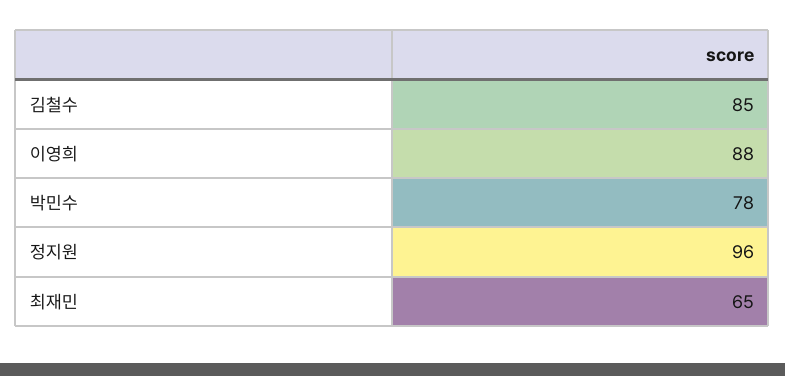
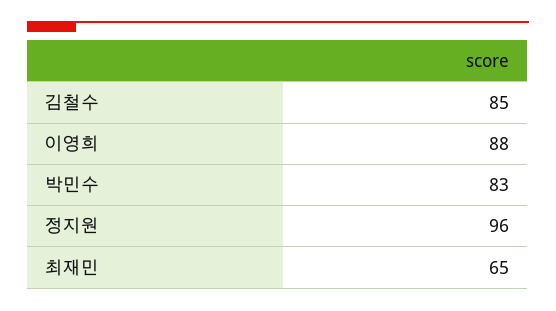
  {
    "김철수": 85,
    "이영희": 88,
-   "박민수": 78,
+   "박민수": 83,
    "정지원": 96,
    "최재민": 65
  }

